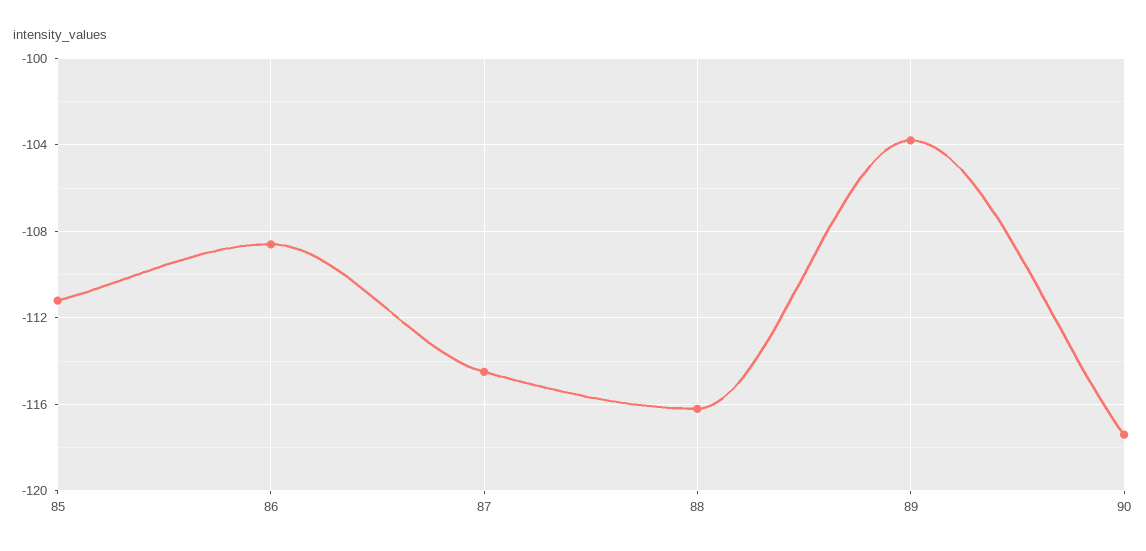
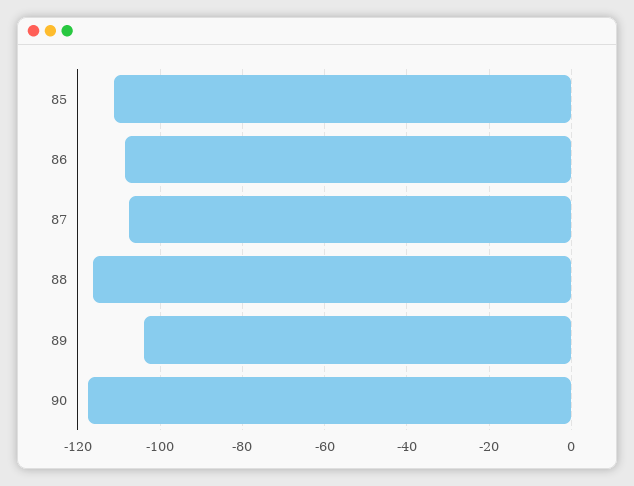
  {
    "85": -111,
    "86": -108.5,
-   "87": -114.5,
+   "87": -108,
    "88": -116,
    "89": -104,
    "90": -117.5
  }

